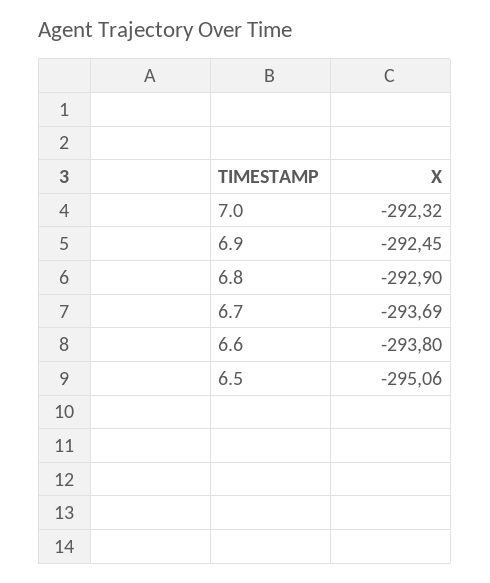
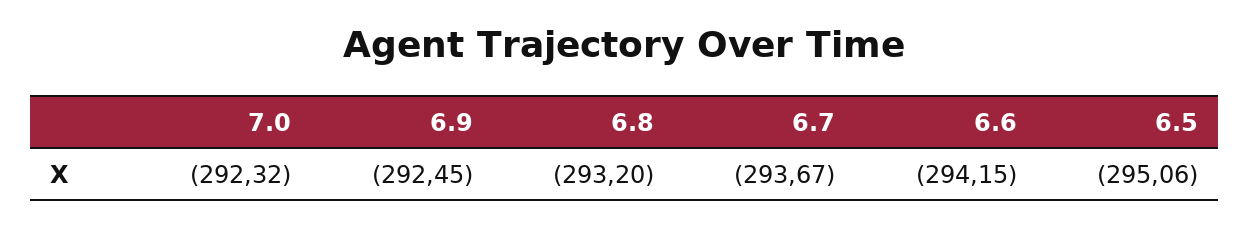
  {
    "7.0": -292.32,
    "6.9": -292.45,
-   "6.8": -292.9,
+   "6.8": -293.2,
-   "6.7": -293.69,
+   "6.7": -293.67,
-   "6.6": -293.8,
+   "6.6": -294.15,
    "6.5": -295.06
  }

